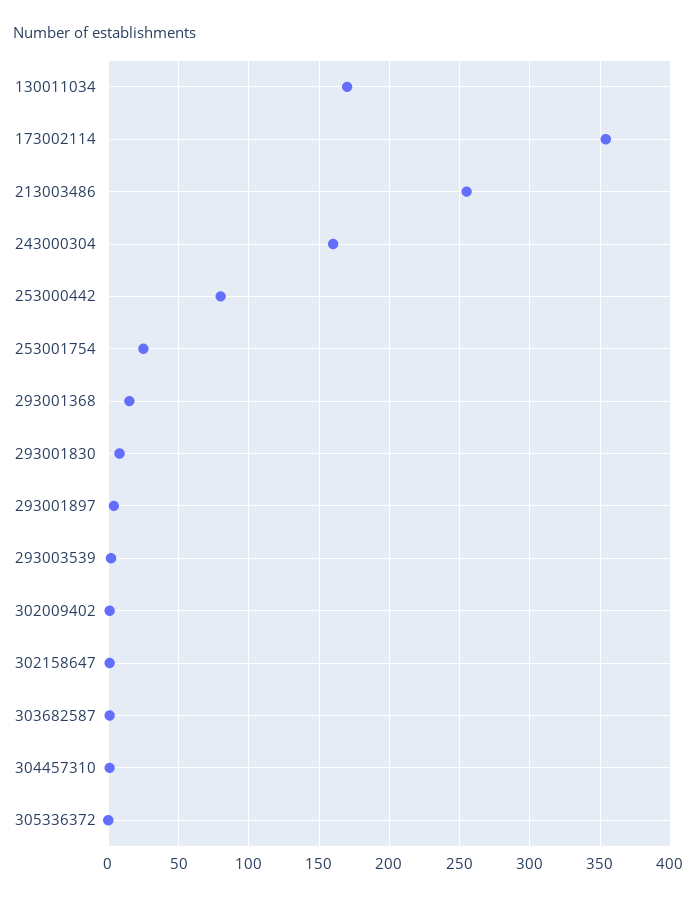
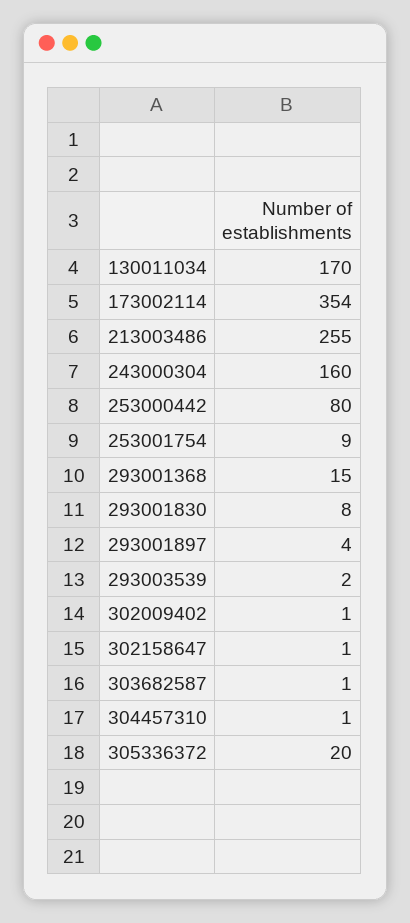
  {
    "130011034": 170,
    "173002114": 354,
    "213003486": 255,
    "243000304": 160,
    "253000442": 80,
-   "253001754": 25,
+   "253001754": 9,
    "293001368": 15,
    "293001830": 8,
    "293001897": 4,
    "293003539": 2,
    "302009402": 1,
    "302158647": 1,
    "303682587": 1,
    "304457310": 1,
-   "305336372": 0
+   "305336372": 20
  }

